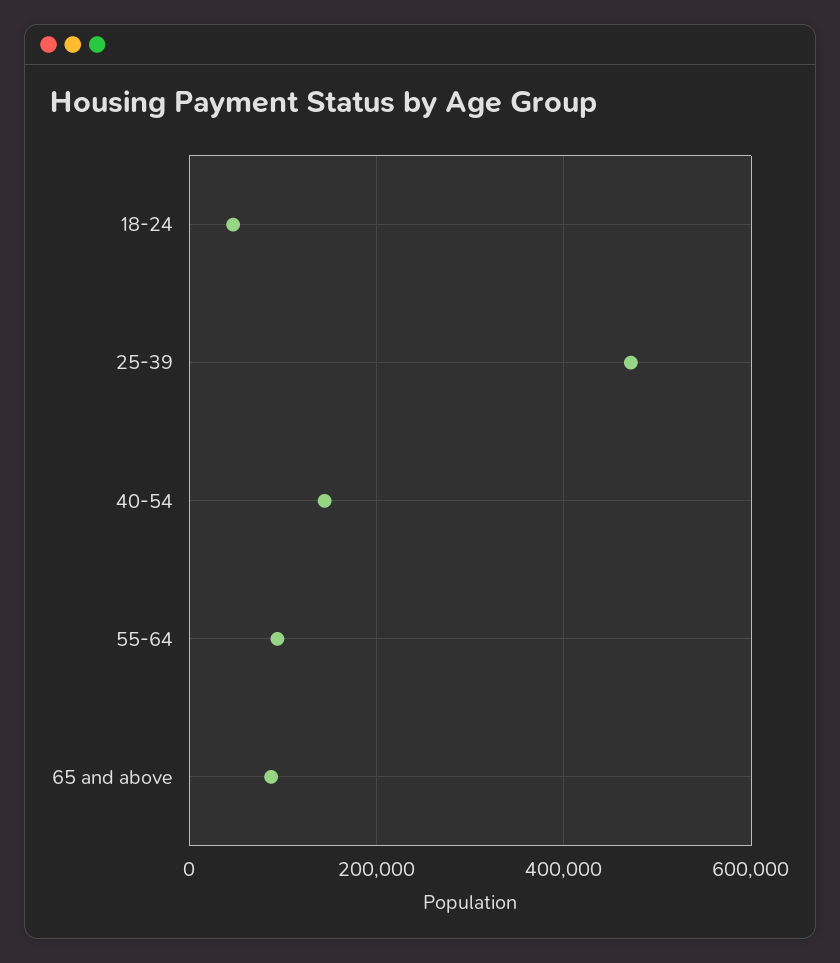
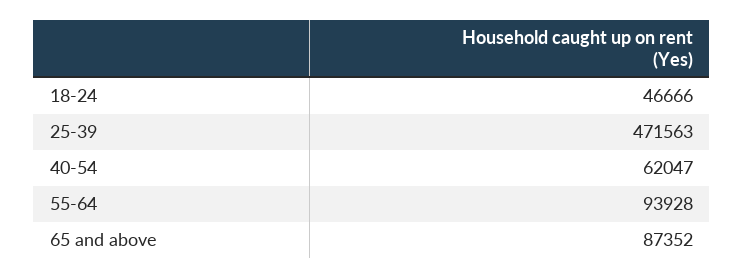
  {
    "18-24": 46666,
    "25-39": 471563,
-   "40-54": 140000,
+   "40-54": 62047,
    "55-64": 93928,
    "65 and above": 87352
  }

